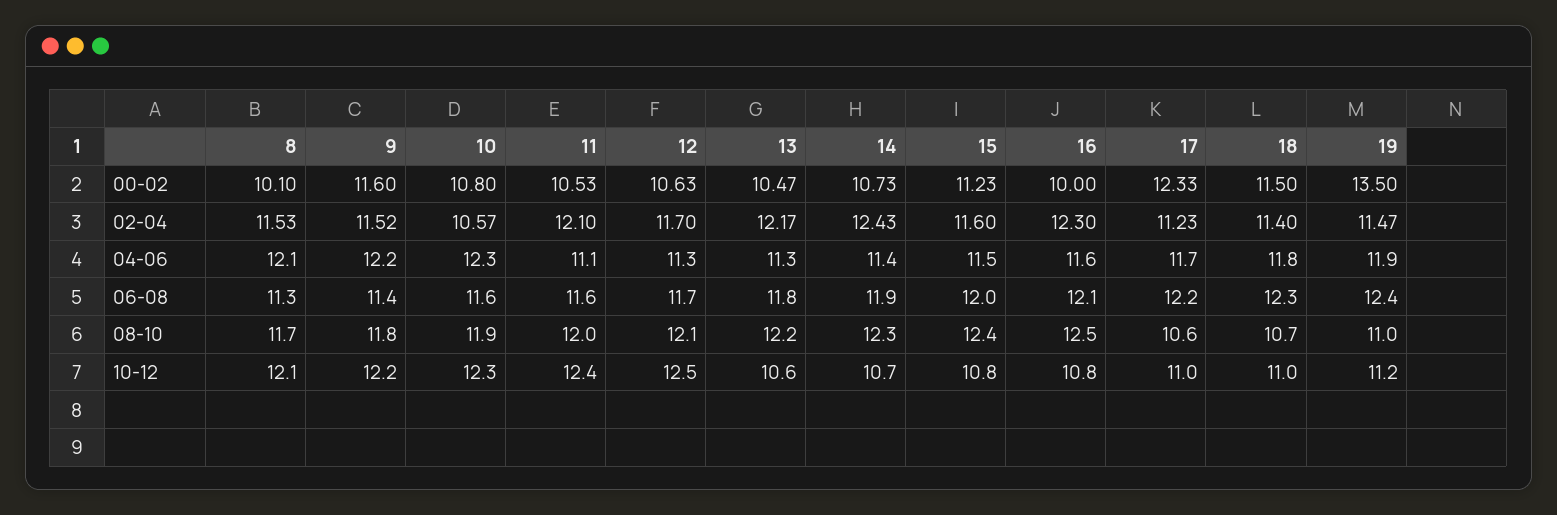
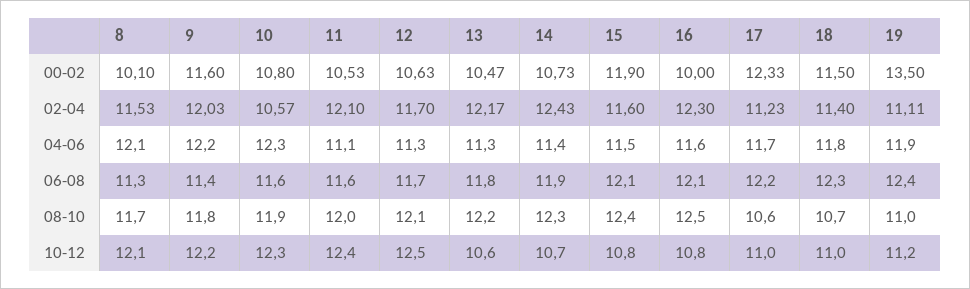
  {
    "8": {
      "00-02": 10.1,
      "02-04": 11.53,
      "04-06": 12.1,
      "06-08": 11.3,
      "08-10": 11.7,
      "10-12": 12.1
    },
    "9": {
      "00-02": 11.6,
-     "02-04": 11.52,
+     "02-04": 12.03,
      "04-06": 12.2,
      "06-08": 11.4,
      "08-10": 11.8,
      "10-12": 12.2
    },
    "10": {
      "00-02": 10.8,
      "02-04": 10.57,
      "04-06": 12.3,
      "06-08": 11.6,
      "08-10": 11.9,
      "10-12": 12.3
    },
    "11": {
      "00-02": 10.53,
      "02-04": 12.1,
      "04-06": 11.1,
      "06-08": 11.6,
      "08-10": 12,
      "10-12": 12.4
    },
    "12": {
      "00-02": 10.63,
      "02-04": 11.7,
      "04-06": 11.3,
      "06-08": 11.7,
      "08-10": 12.1,
      "10-12": 12.5
    },
    "13": {
      "00-02": 10.47,
      "02-04": 12.17,
      "04-06": 11.3,
      "06-08": 11.8,
      "08-10": 12.2,
      "10-12": 10.6
    },
    "14": {
      "00-02": 10.73,
      "02-04": 12.43,
      "04-06": 11.4,
      "06-08": 11.9,
      "08-10": 12.3,
      "10-12": 10.7
    },
    "15": {
-     "00-02": 11.23,
+     "00-02": 11.9,
      "02-04": 11.6,
      "04-06": 11.5,
-     "06-08": 12,
+     "06-08": 12.1,
      "08-10": 12.4,
      "10-12": 10.8
    },
    "16": {
      "00-02": 10,
      "02-04": 12.3,
      "04-06": 11.6,
      "06-08": 12.1,
      "08-10": 12.5,
      "10-12": 10.8
    },
    "17": {
      "00-02": 12.33,
      "02-04": 11.23,
      "04-06": 11.7,
      "06-08": 12.2,
      "08-10": 10.6,
      "10-12": 11
    },
    "18": {
      "00-02": 11.5,
      "02-04": 11.4,
      "04-06": 11.8,
      "06-08": 12.3,
      "08-10": 10.7,
      "10-12": 11
    },
    "19": {
      "00-02": 13.5,
-     "02-04": 11.47,
+     "02-04": 11.11,
      "04-06": 11.9,
      "06-08": 12.4,
      "08-10": 11,
      "10-12": 11.2
    }
  }

